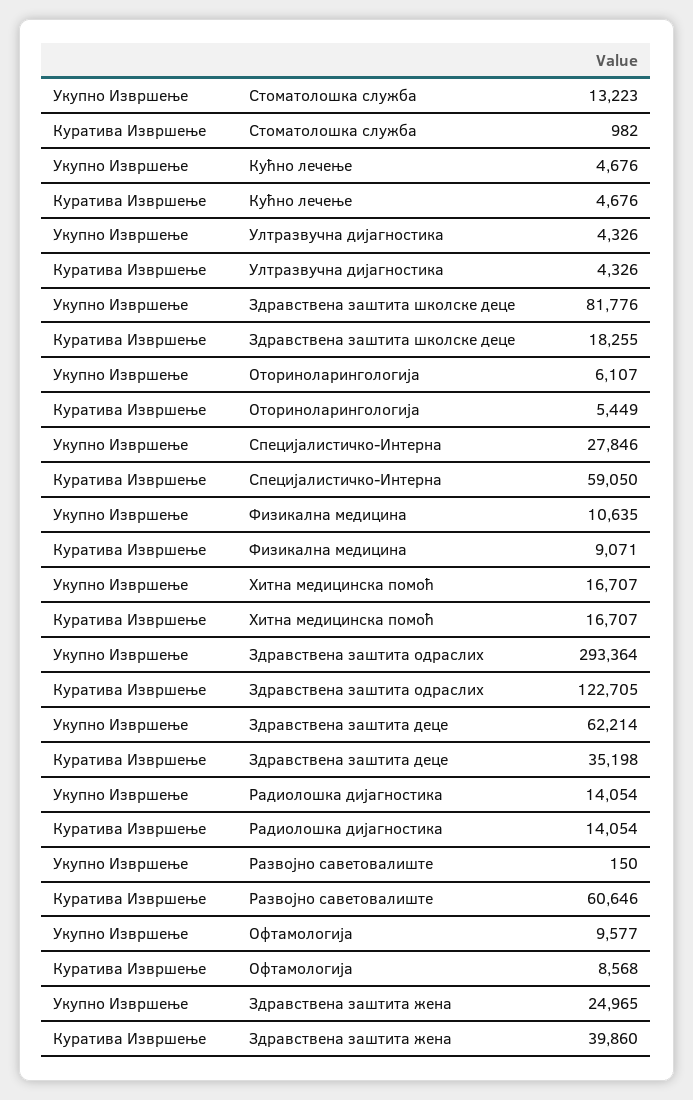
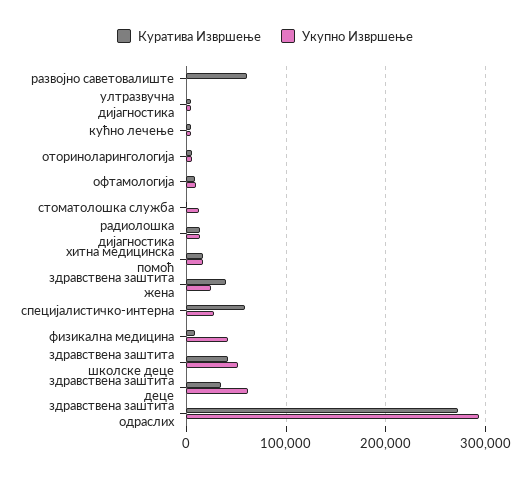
  {
    "Укупно Извршење": {
      "Стоматолошка служба": 13223,
      "Кућно лечење": 4676,
      "Ултразвучна дијагностика": 4326,
-     "Здравствена заштита школске деце": 81776,
+     "Здравствена заштита школске деце": 50000,
      "Оториноларингологија": 6107,
      "Специјалистичко-Интерна": 27846,
-     "Физикална медицина": 10635,
+     "Физикална медицина": 40000,
      "Хитна медицинска помоћ": 16707,
      "Здравствена заштита одраслих": 293364,
      "Здравствена заштита деце": 62214,
      "Радиолошка дијагностика": 14054,
      "Развојно саветовалиште": 150,
      "Офтамологија": 9577,
      "Здравствена заштита жена": 24965
    },
    "Куратива Извршење": {
      "Стоматолошка служба": 982,
      "Кућно лечење": 4676,
      "Ултразвучна дијагностика": 4326,
-     "Здравствена заштита школске деце": 18255,
+     "Здравствена заштита школске деце": 40000,
      "Оториноларингологија": 5449,
      "Специјалистичко-Интерна": 59050,
      "Физикална медицина": 9071,
      "Хитна медицинска помоћ": 16707,
-     "Здравствена заштита одраслих": 122705,
+     "Здравствена заштита одраслих": 270000,
      "Здравствена заштита деце": 35198,
      "Радиолошка дијагностика": 14054,
      "Развојно саветовалиште": 60646,
      "Офтамологија": 8568,
      "Здравствена заштита жена": 39860
    }
  }

